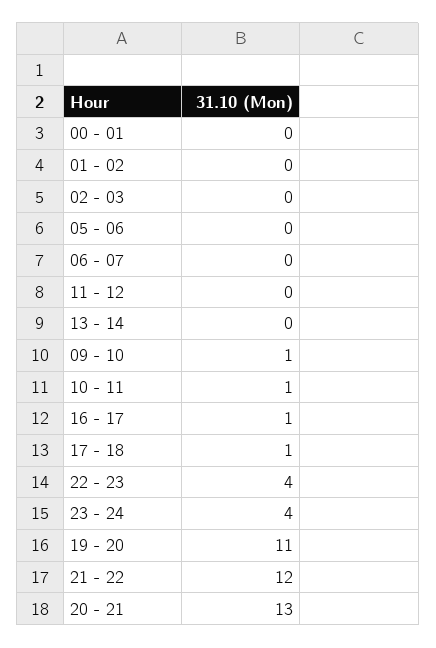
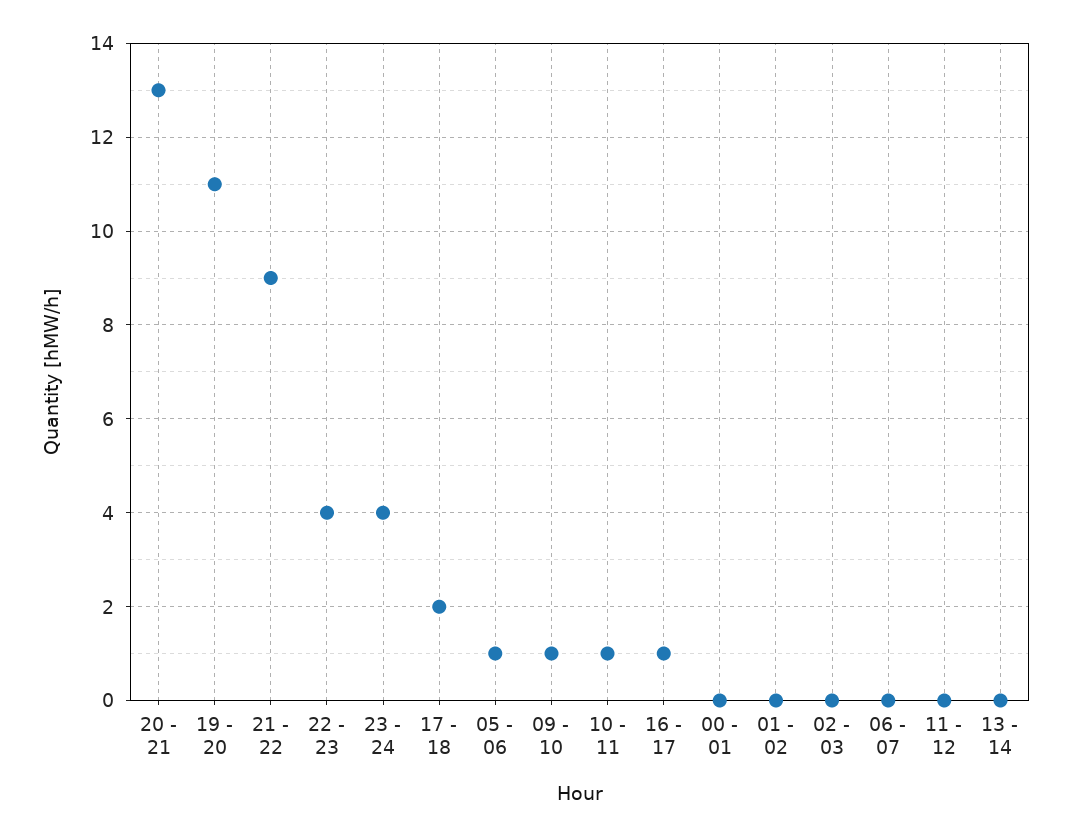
  {
    "00 - 01": 0,
    "01 - 02": 0,
    "02 - 03": 0,
-   "05 - 06": 0,
+   "05 - 06": 1,
    "06 - 07": 0,
    "11 - 12": 0,
    "13 - 14": 0,
    "09 - 10": 1,
    "10 - 11": 1,
    "16 - 17": 1,
-   "17 - 18": 1,
+   "17 - 18": 2,
    "22 - 23": 4,
    "23 - 24": 4,
    "19 - 20": 11,
-   "21 - 22": 12,
+   "21 - 22": 9,
    "20 - 21": 13
  }

